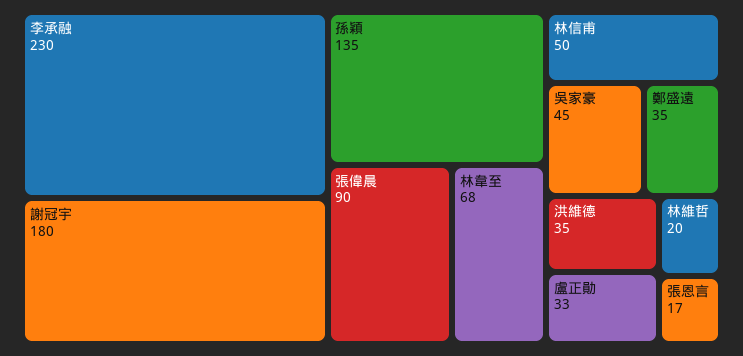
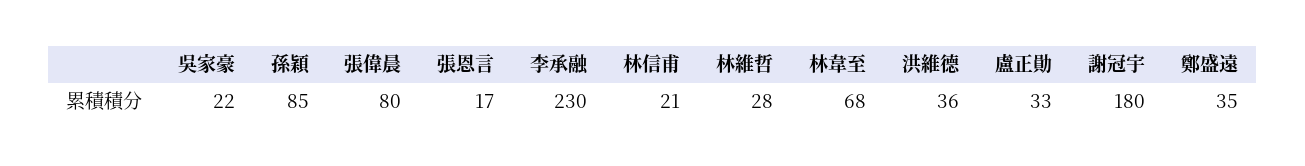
  {
    "李承融": 230,
    "謝冠宇": 180,
-   "孫穎": 135,
+   "孫穎": 85,
-   "張偉晨": 90,
+   "張偉晨": 80,
    "林韋至": 68,
-   "林信甫": 50,
+   "林信甫": 21,
-   "吳家豪": 45,
+   "吳家豪": 22,
    "鄭盛遠": 35,
-   "洪維德": 35,
+   "洪維德": 36,
    "盧正勛": 33,
-   "林維哲": 20,
+   "林維哲": 28,
    "張恩言": 17
  }

